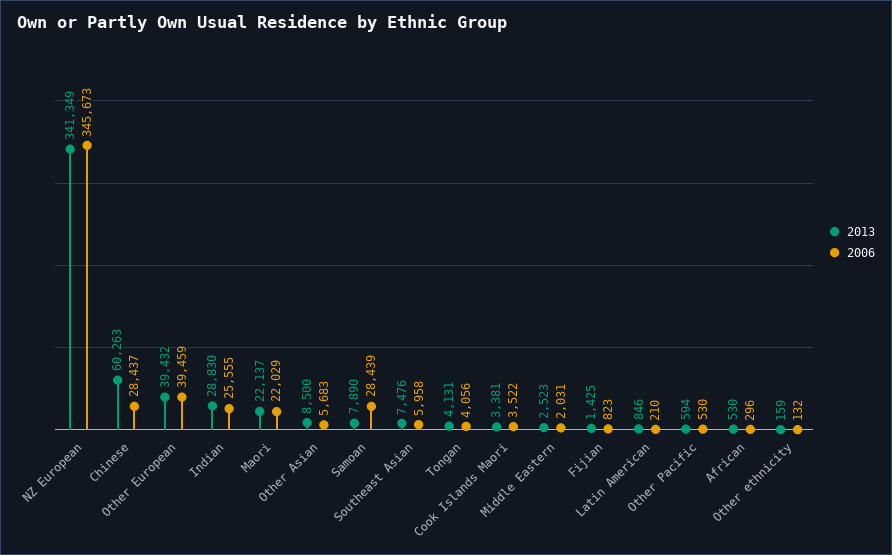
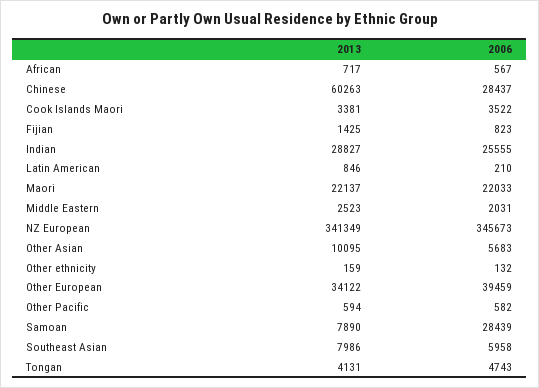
  {
    "2013": {
      "NZ European": 341349,
      "Chinese": 60263,
-     "Other European": 39432,
+     "Other European": 34122,
-     "Indian": 28830,
+     "Indian": 28827,
      "Maori": 22137,
-     "Other Asian": 8500,
+     "Other Asian": 10095,
      "Samoan": 7890,
-     "Southeast Asian": 7476,
+     "Southeast Asian": 7986,
      "Tongan": 4131,
      "Cook Islands Maori": 3381,
      "Middle Eastern": 2523,
      "Fijian": 1425,
      "Latin American": 846,
      "Other Pacific": 594,
-     "African": 530,
+     "African": 717,
      "Other ethnicity": 159
    },
    "2006": {
      "NZ European": 345673,
      "Chinese": 28437,
      "Other European": 39459,
      "Indian": 25555,
-     "Maori": 22029,
+     "Maori": 22033,
      "Other Asian": 5683,
      "Samoan": 28439,
      "Southeast Asian": 5958,
-     "Tongan": 4056,
+     "Tongan": 4743,
      "Cook Islands Maori": 3522,
      "Middle Eastern": 2031,
      "Fijian": 823,
      "Latin American": 210,
-     "Other Pacific": 530,
+     "Other Pacific": 582,
-     "African": 296,
+     "African": 567,
      "Other ethnicity": 132
    }
  }

